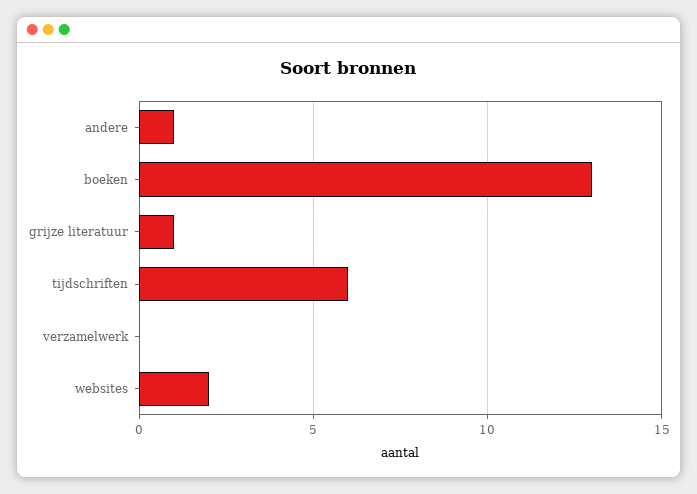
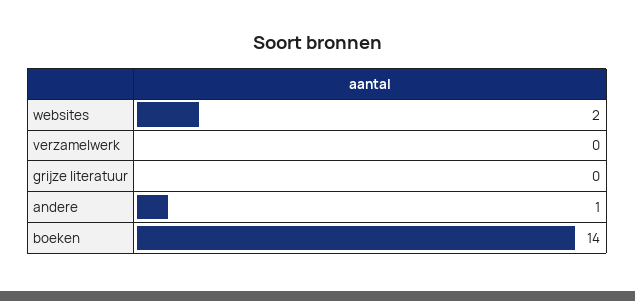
  {
    "andere": 1,
-   "boeken": 13,
+   "boeken": 14,
-   "grijze literatuur": 1,
+   "grijze literatuur": 0,
-   "tijdschriften": 6,
    "verzamelwerk": 0,
    "websites": 2
  }

